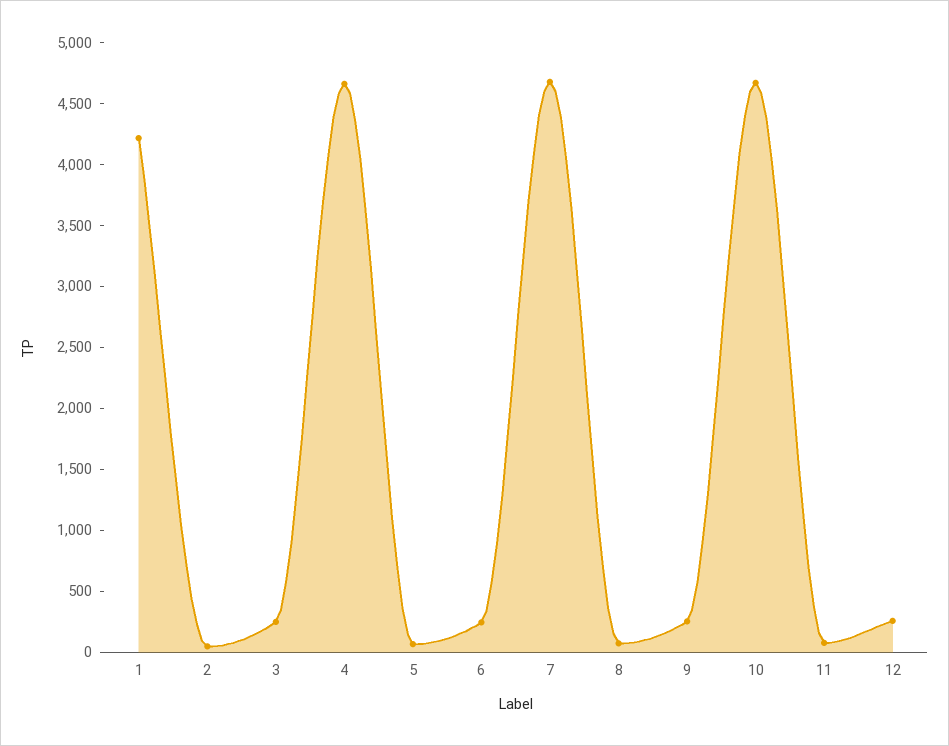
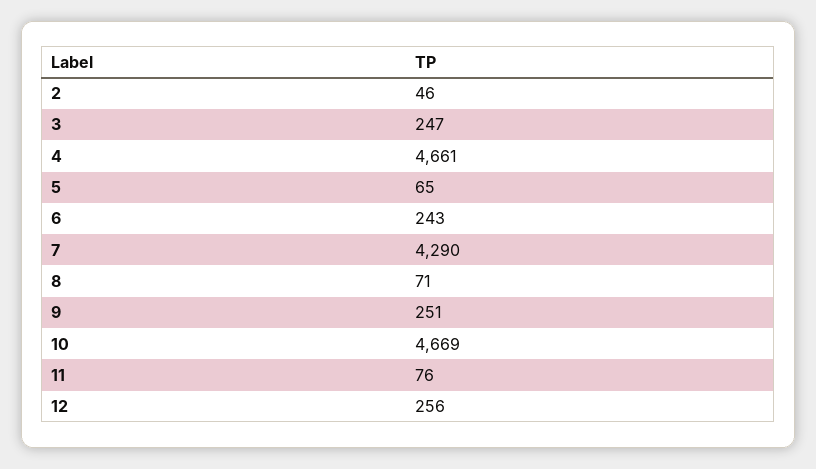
  {
-   "1": 4200,
    "2": 46,
    "3": 247,
    "4": 4661,
    "5": 65,
    "6": 243,
-   "7": 4700,
+   "7": 4290,
    "8": 71,
    "9": 251,
    "10": 4669,
    "11": 76,
    "12": 256
  }

